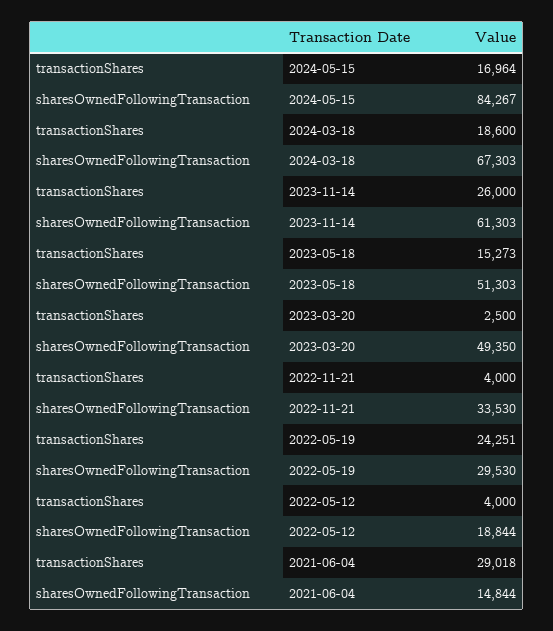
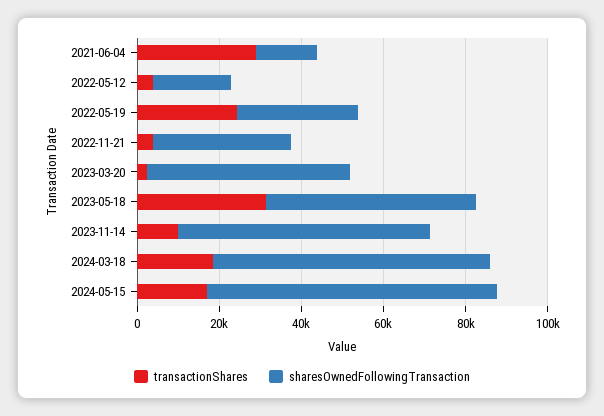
  {
    "transactionShares": {
      "2024-05-15": 16964,
      "2024-03-18": 18600,
-     "2023-11-14": 26000,
+     "2023-11-14": 10000,
-     "2023-05-18": 15273,
+     "2023-05-18": 30000,
      "2023-03-20": 2500,
      "2022-11-21": 4000,
      "2022-05-19": 24251,
      "2022-05-12": 4000,
      "2021-06-04": 29018
    },
    "sharesOwnedFollowingTransaction": {
-     "2024-05-15": 84267,
+     "2024-05-15": 70000,
      "2024-03-18": 67303,
      "2023-11-14": 61303,
      "2023-05-18": 51303,
      "2023-03-20": 49350,
      "2022-11-21": 33530,
      "2022-05-19": 29530,
      "2022-05-12": 18844,
      "2021-06-04": 14844
    }
  }

